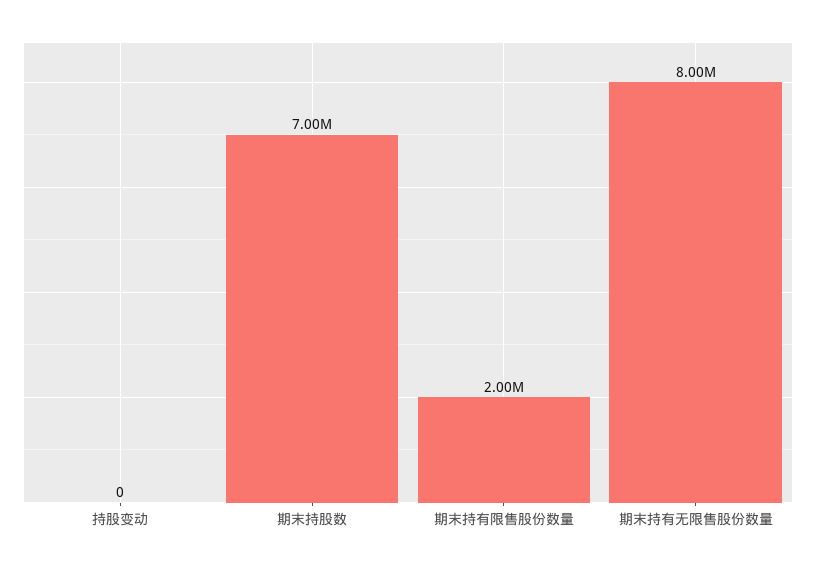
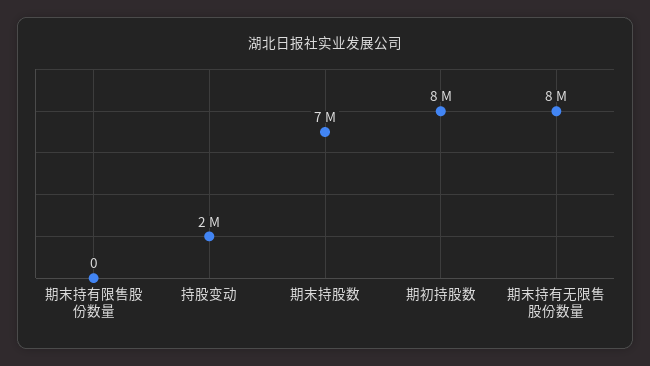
  {
-   "持股变动": 0,
+   "持股变动": 2000000,
    "期末持股数": 7000000,
-   "期末持有限售股份数量": 2000000,
+   "期末持有限售股份数量": 0,
-   "期末持有无限售股份数量": 8000000
+   "期末持有无限售股份数量": 8000000,
+   "期初持股数": 8000000
  }

